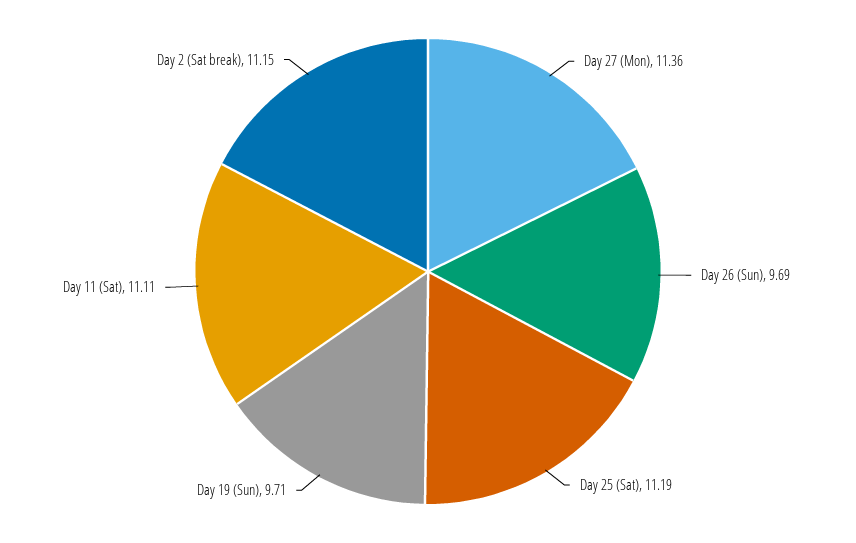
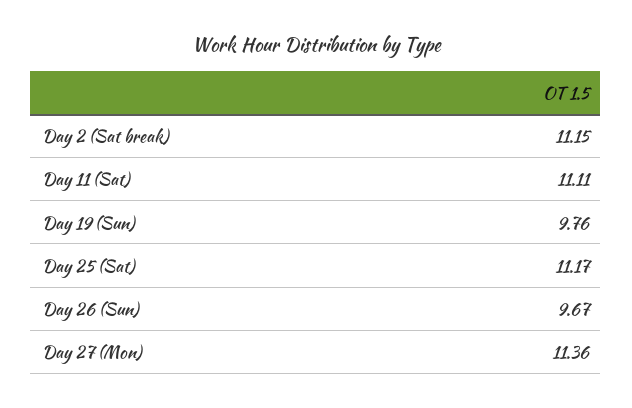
  {
    "Day 27 (Mon)": 11.36,
-   "Day 26 (Sun)": 9.69,
+   "Day 26 (Sun)": 9.67,
-   "Day 25 (Sat)": 11.19,
+   "Day 25 (Sat)": 11.17,
-   "Day 19 (Sun)": 9.71,
+   "Day 19 (Sun)": 9.76,
    "Day 11 (Sat)": 11.11,
    "Day 2 (Sat break)": 11.15
  }

